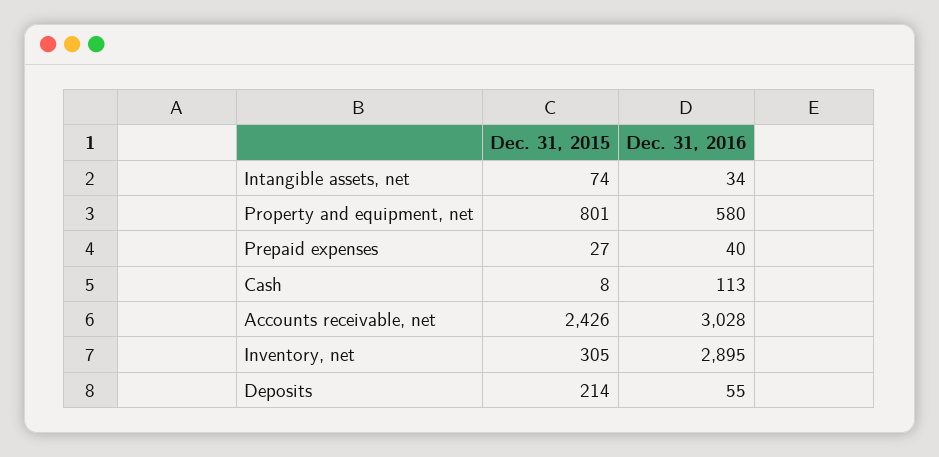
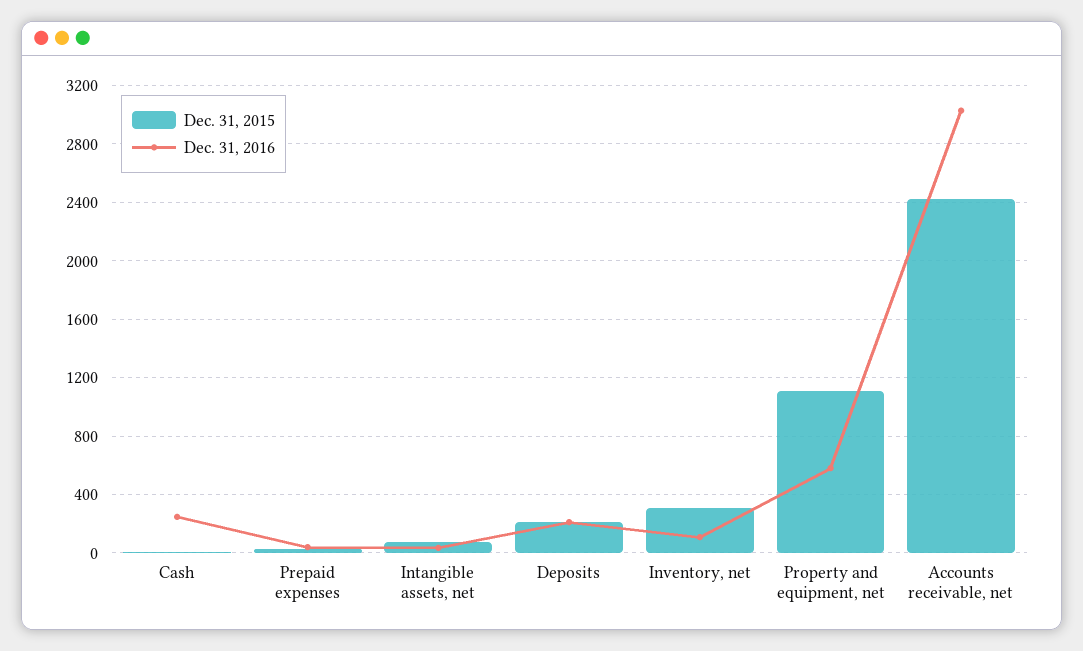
  {
    "Dec. 31, 2015": {
      "Intangible assets, net": 74,
-     "Property and equipment, net": 801,
+     "Property and equipment, net": 1100,
      "Prepaid expenses": 27,
      "Cash": 8,
      "Accounts receivable, net": 2426,
      "Inventory, net": 305,
      "Deposits": 214
    },
    "Dec. 31, 2016": {
      "Intangible assets, net": 34,
      "Property and equipment, net": 580,
      "Prepaid expenses": 40,
-     "Cash": 113,
+     "Cash": 250,
      "Accounts receivable, net": 3028,
-     "Inventory, net": 2895,
+     "Inventory, net": 100,
-     "Deposits": 55
+     "Deposits": 200
    }
  }

